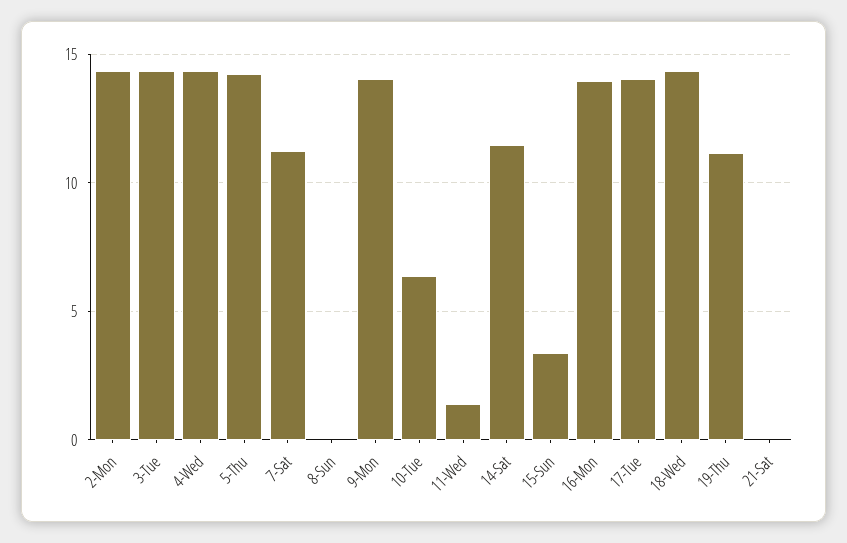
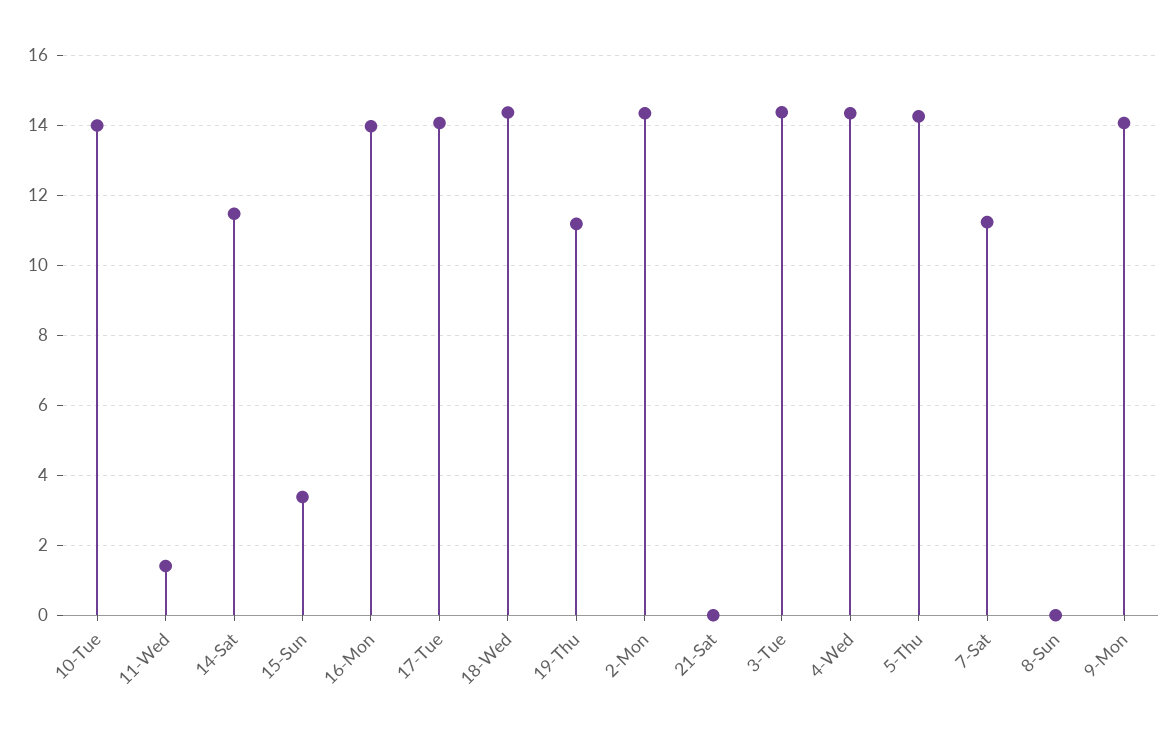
  {
    "2-Mon": 14.4,
    "3-Tue": 14.4,
    "4-Wed": 14.4,
    "5-Thu": 14.2,
    "7-Sat": 11.2,
    "8-Sun": 0,
    "9-Mon": 14,
-   "10-Tue": 6.5,
+   "10-Tue": 14,
    "11-Wed": 1.4,
    "14-Sat": 11.4,
    "15-Sun": 3.4,
    "16-Mon": 14,
    "17-Tue": 14,
    "18-Wed": 14.4,
    "19-Thu": 11.2,
    "21-Sat": 0
  }

